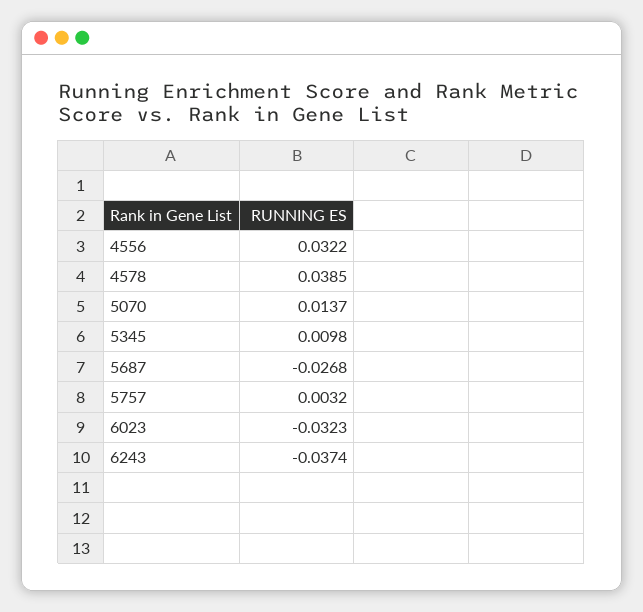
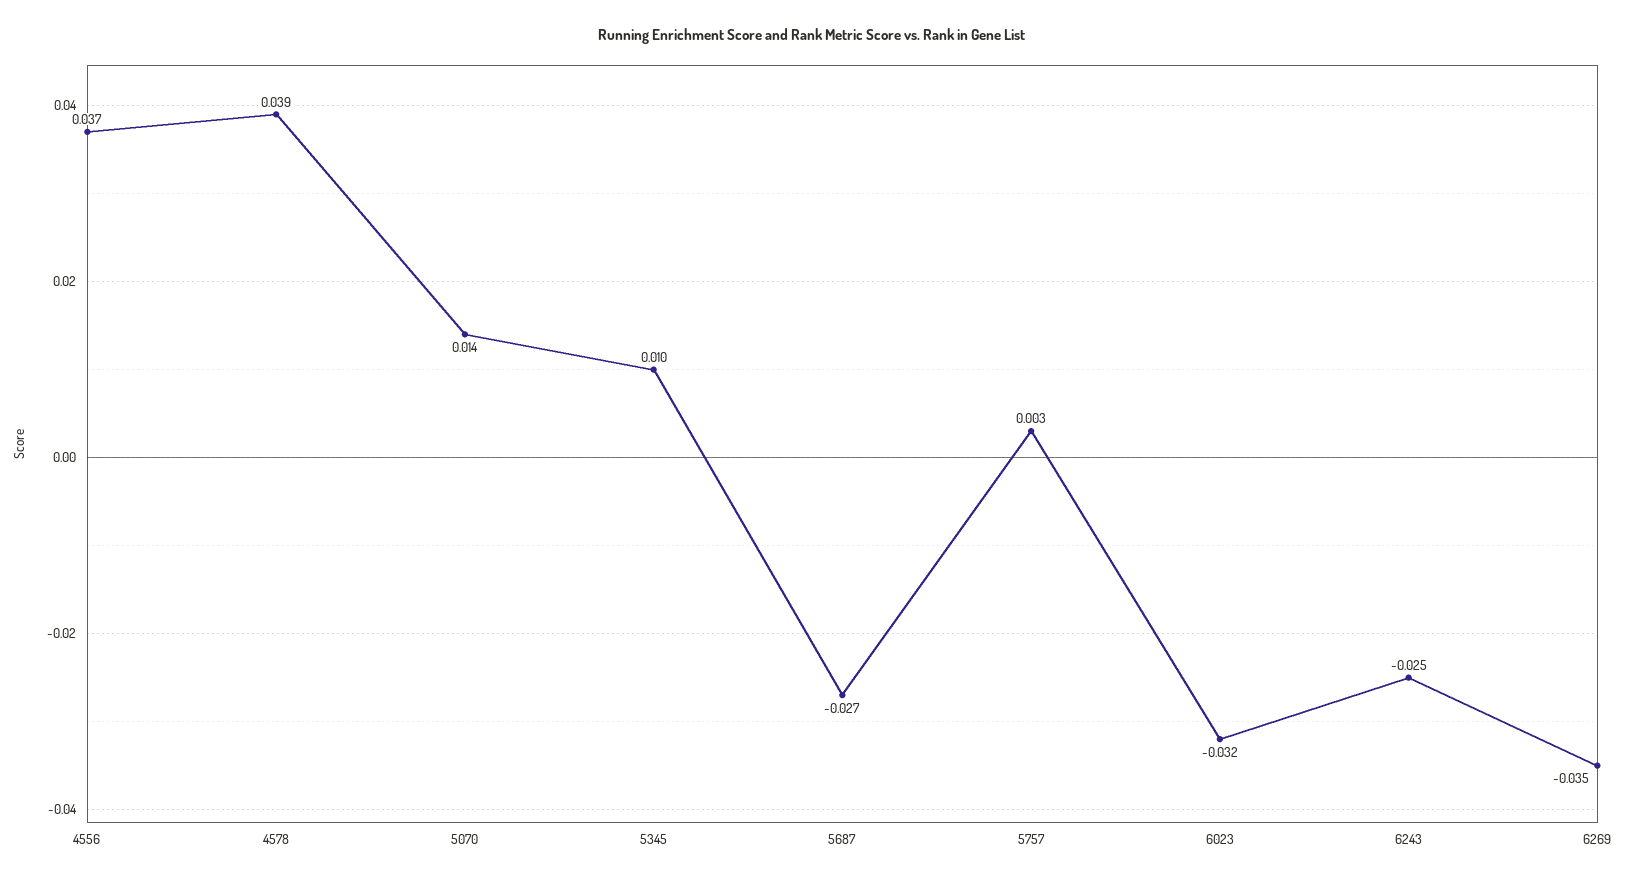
  {
-   "4556": 0.0322,
+   "4556": 0.037,
    "4578": 0.0385,
    "5070": 0.0137,
    "5345": 0.0098,
    "5687": -0.0268,
    "5757": 0.0032,
    "6023": -0.0323,
-   "6243": -0.0374
+   "6243": -0.025,
+   "6269": -0.035
  }

